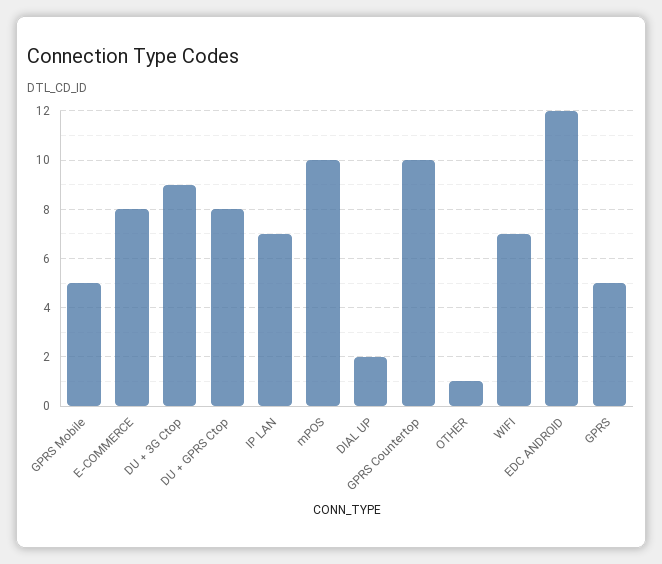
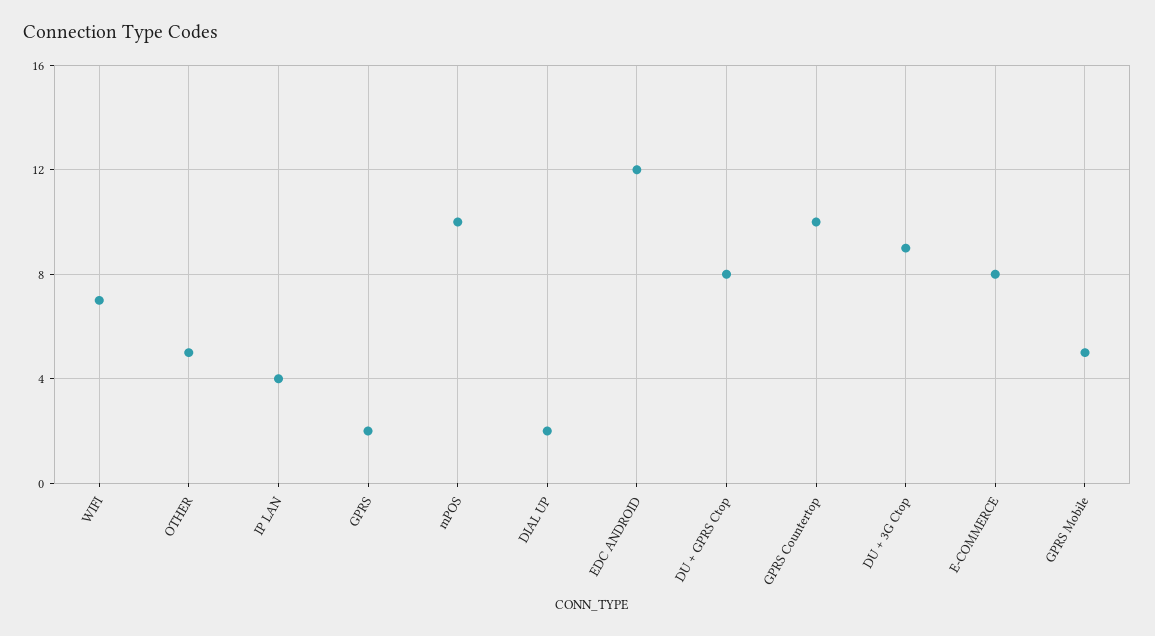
  {
    "GPRS Mobile": 5,
    "E-COMMERCE": 8,
    "DU + 3G Ctop": 9,
    "DU + GPRS Ctop": 8,
-   "IP LAN": 7,
+   "IP LAN": 4,
    "mPOS": 10,
    "DIAL UP": 2,
    "GPRS Countertop": 10,
-   "OTHER": 1,
+   "OTHER": 5,
    "WIFI": 7,
    "EDC ANDROID": 12,
-   "GPRS": 5
+   "GPRS": 2
  }

